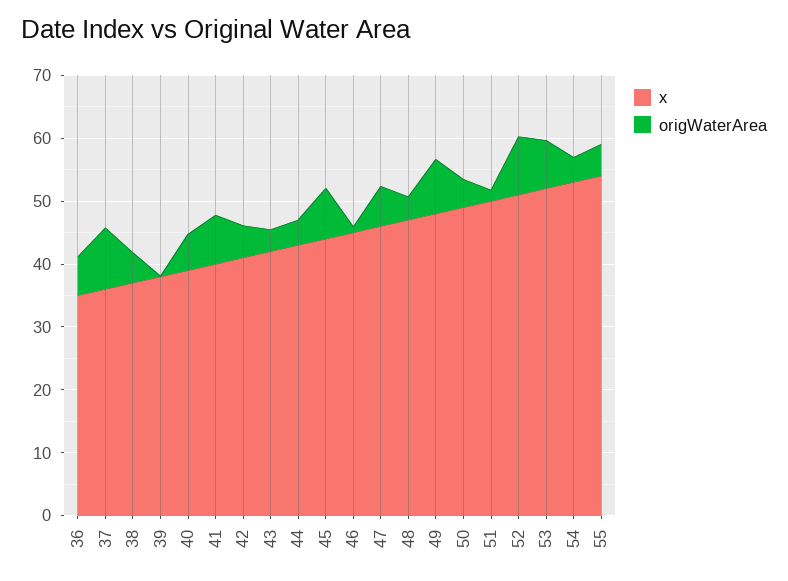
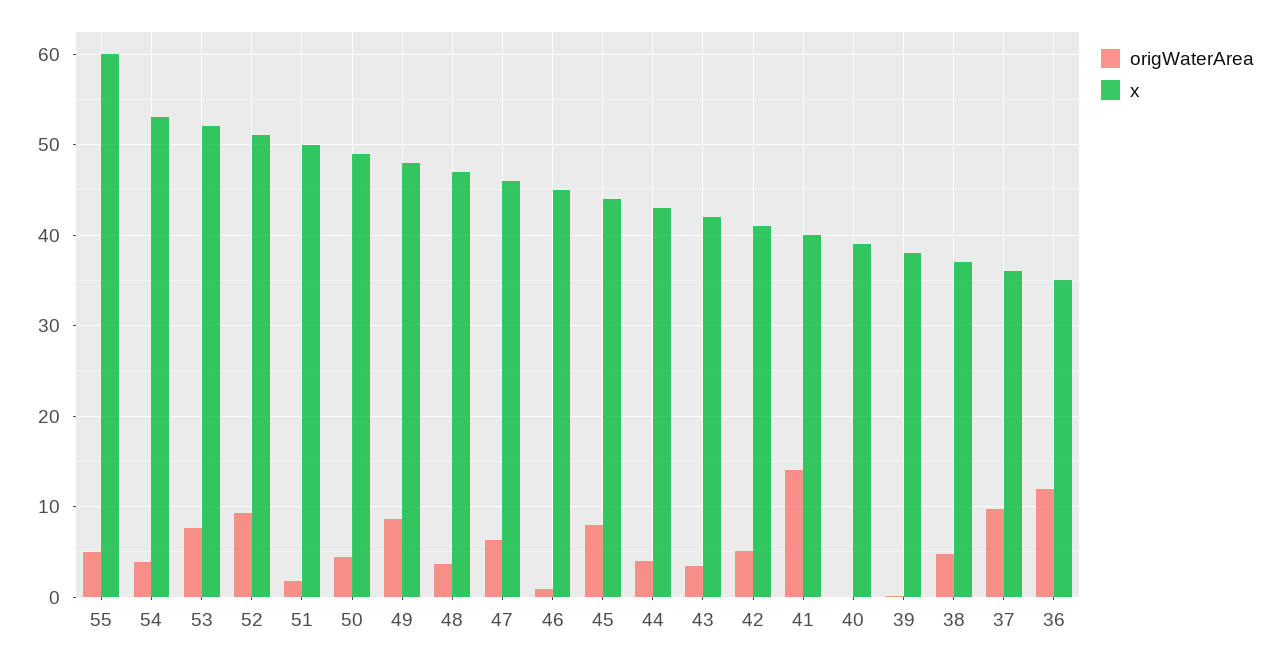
  {
    "x": {
      "36": 35,
      "37": 36,
      "38": 37,
      "39": 38,
      "40": 39,
      "41": 40,
      "42": 41,
      "43": 42,
      "44": 43,
      "45": 44,
      "46": 45,
      "47": 46,
      "48": 47,
      "49": 48,
      "50": 49,
      "51": 50,
      "52": 51,
      "53": 52,
      "54": 53,
-     "55": 54
+     "55": 60
    },
    "origWaterArea": {
-     "36": 6,
+     "36": 12,
      "37": 10,
      "38": 5,
      "39": 0,
-     "40": 6,
+     "40": 0,
-     "41": 8,
+     "41": 14,
      "42": 5,
      "43": 3,
      "44": 4,
      "45": 8,
      "46": 1,
      "47": 6,
      "48": 4,
      "49": 9,
      "50": 4,
      "51": 2,
      "52": 9,
      "53": 8,
      "54": 4,
      "55": 5
    }
  }

